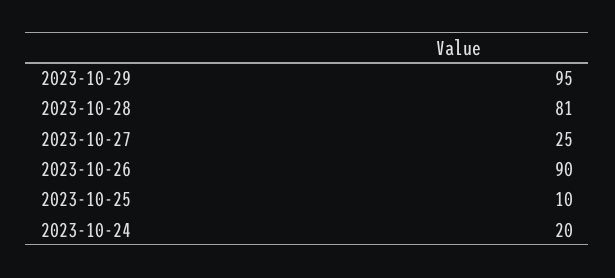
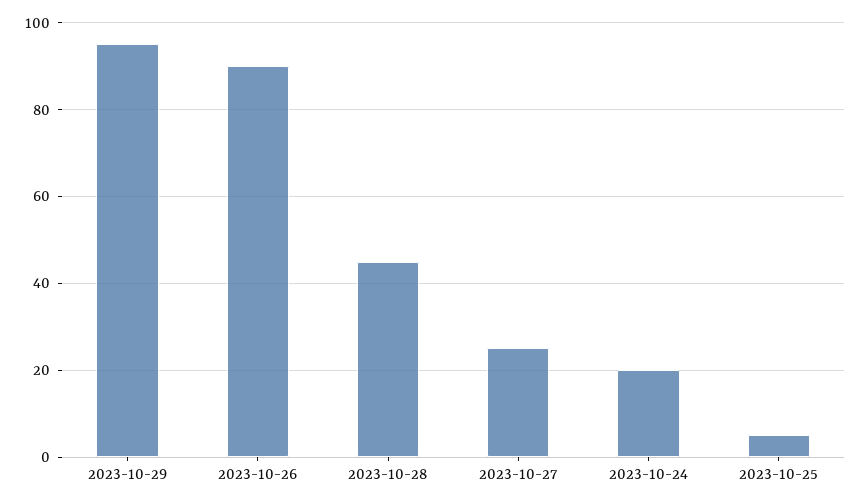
  {
    "2023-10-29": 95,
-   "2023-10-28": 81,
+   "2023-10-28": 45,
    "2023-10-27": 25,
    "2023-10-26": 90,
-   "2023-10-25": 10,
+   "2023-10-25": 5,
    "2023-10-24": 20
  }

